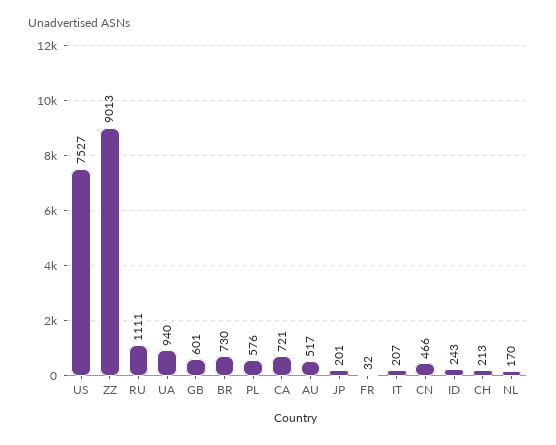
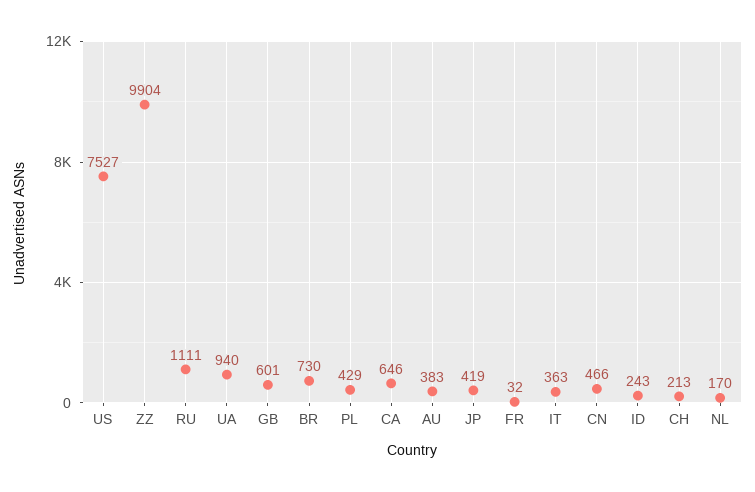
  {
    "US": 7527,
-   "ZZ": 9013,
+   "ZZ": 9904,
    "RU": 1111,
    "UA": 940,
    "GB": 601,
    "BR": 730,
-   "PL": 576,
+   "PL": 429,
-   "CA": 721,
+   "CA": 646,
-   "AU": 517,
+   "AU": 383,
-   "JP": 201,
+   "JP": 419,
    "FR": 32,
-   "IT": 207,
+   "IT": 363,
    "CN": 466,
    "ID": 243,
    "CH": 213,
    "NL": 170
  }

